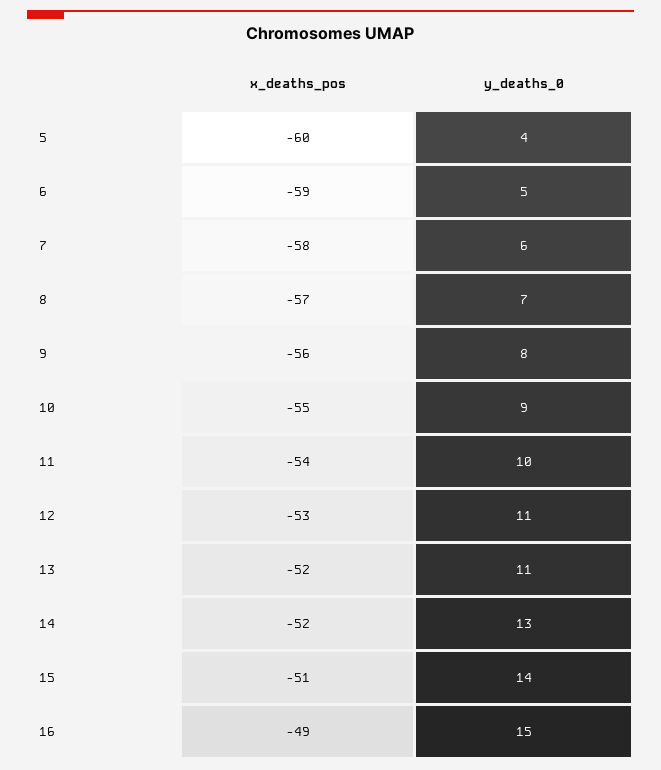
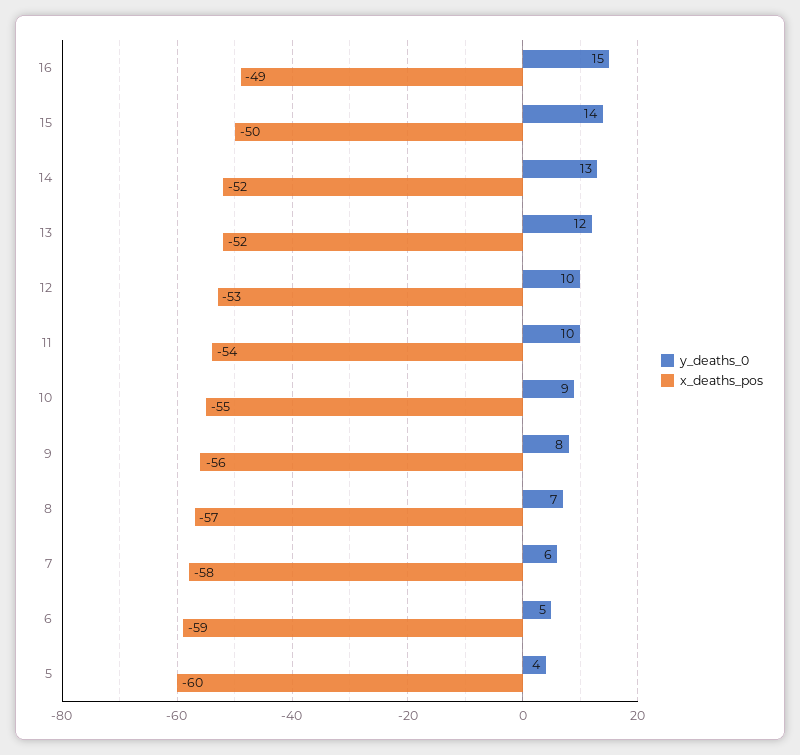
  {
    "x_deaths_pos": {
      "5": -60,
      "6": -59,
      "7": -58,
      "8": -57,
      "9": -56,
      "10": -55,
      "11": -54,
      "12": -53,
      "13": -52,
      "14": -52,
-     "15": -51,
+     "15": -50,
      "16": -49
    },
    "y_deaths_0": {
      "5": 4,
      "6": 5,
      "7": 6,
      "8": 7,
      "9": 8,
      "10": 9,
      "11": 10,
-     "12": 11,
+     "12": 10,
-     "13": 11,
+     "13": 12,
      "14": 13,
      "15": 14,
      "16": 15
    }
  }

